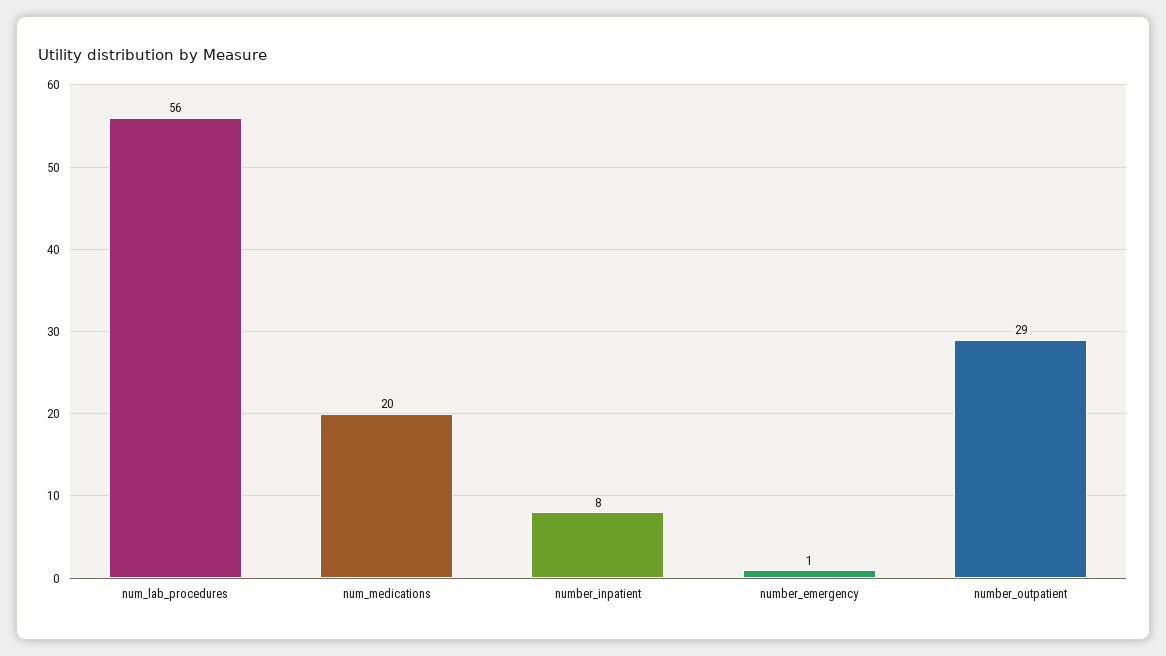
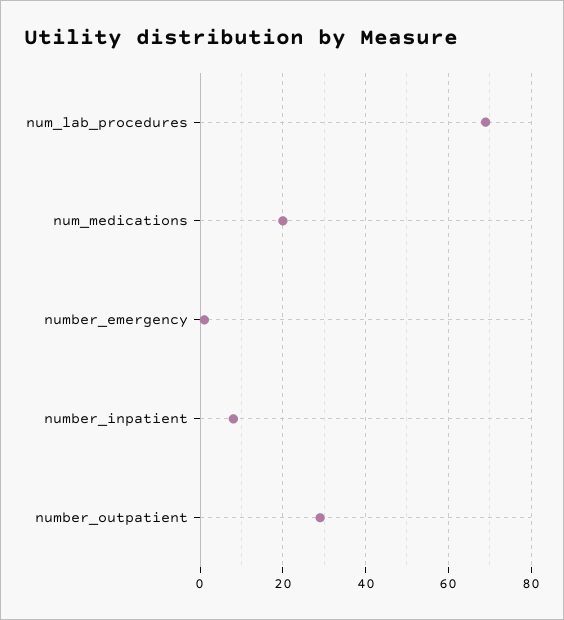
  {
-   "num_lab_procedures": 56,
+   "num_lab_procedures": 70,
    "num_medications": 20,
    "number_inpatient": 8,
    "number_emergency": 1,
    "number_outpatient": 29
  }

